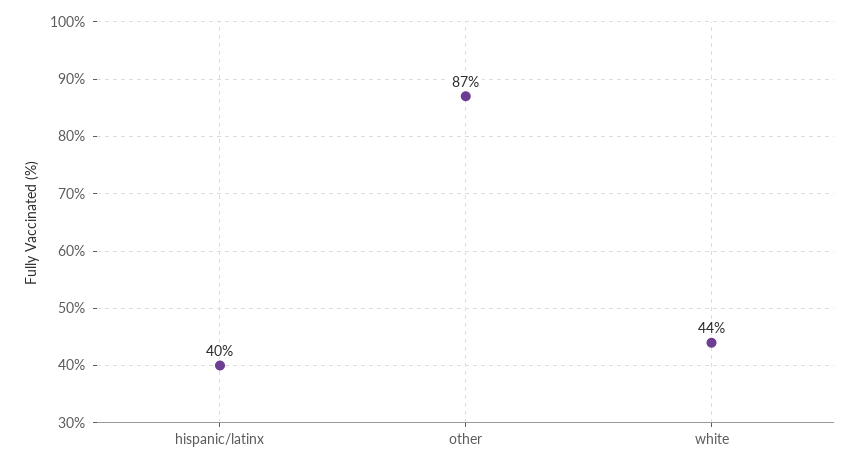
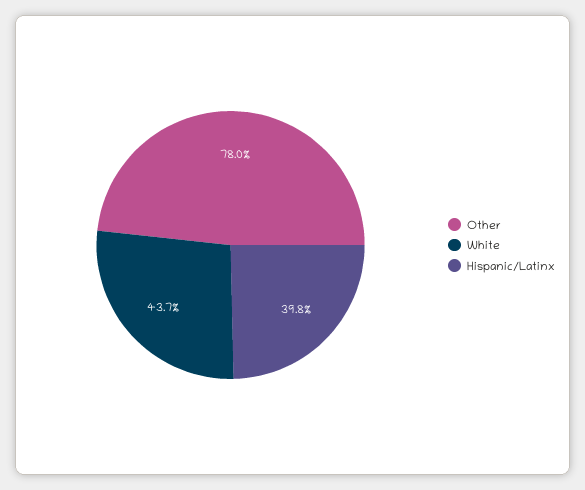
  {
    "hispanic/latinx": 39.8,
-   "other": 87,
+   "other": 78,
    "white": 43.7
  }

